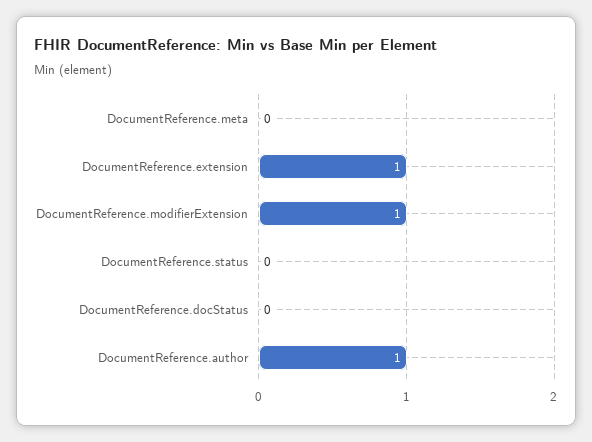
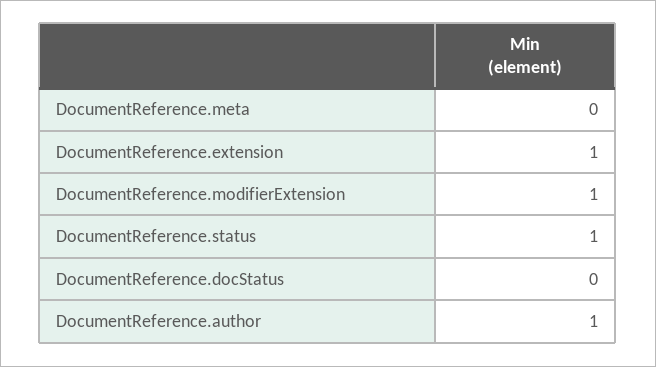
  {
    "DocumentReference.meta": 0,
    "DocumentReference.extension": 1,
    "DocumentReference.modifierExtension": 1,
-   "DocumentReference.status": 0,
+   "DocumentReference.status": 1,
    "DocumentReference.docStatus": 0,
    "DocumentReference.author": 1
  }

